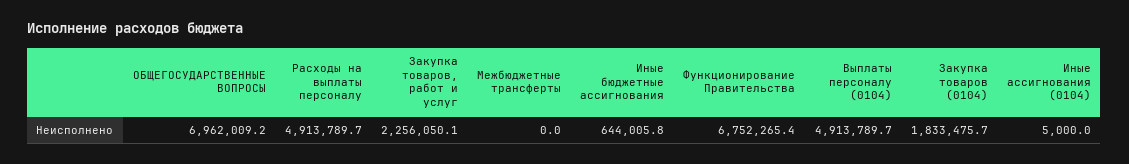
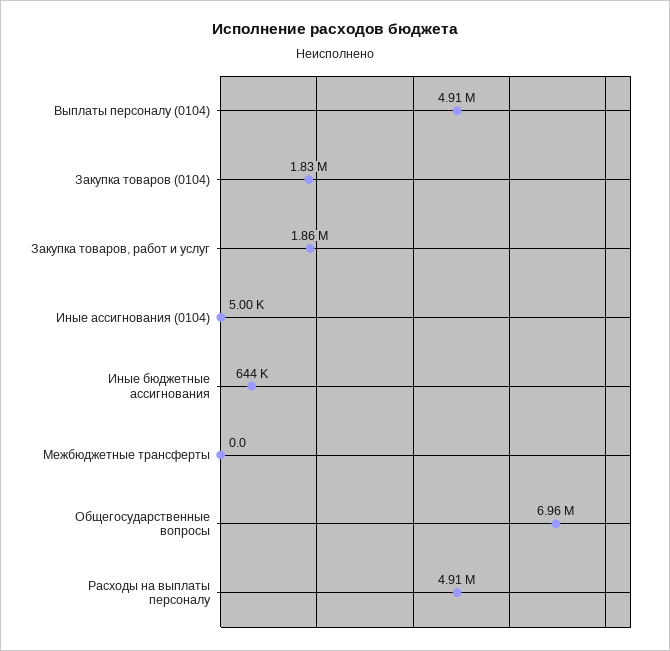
  {
    "ОБЩЕГОСУДАРСТВЕННЫЕ ВОПРОСЫ": 6962009.2,
    "Расходы на выплаты персоналу": 4913789.7,
-   "Закупка товаров, работ и услуг": 2256050.1,
+   "Закупка товаров, работ и услуг": 1860000,
    "Межбюджетные трансферты": 0,
    "Иные бюджетные ассигнования": 644005.8,
-   "Функционирование Правительства": 6752265.4,
    "Выплаты персоналу (0104)": 4913789.7,
    "Закупка товаров (0104)": 1833475.7,
    "Иные ассигнования (0104)": 5000
  }

